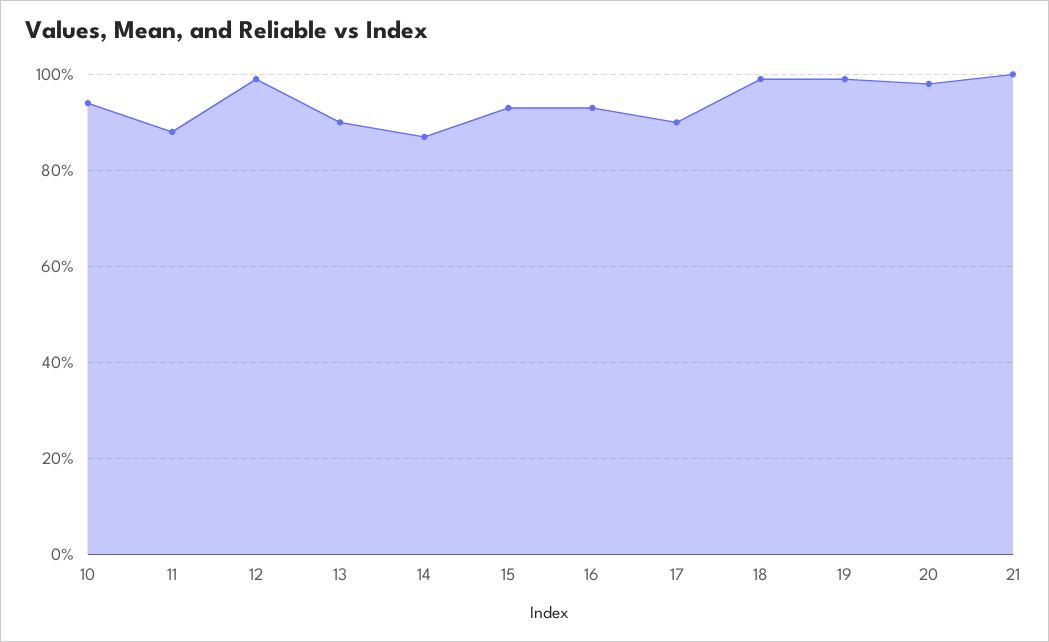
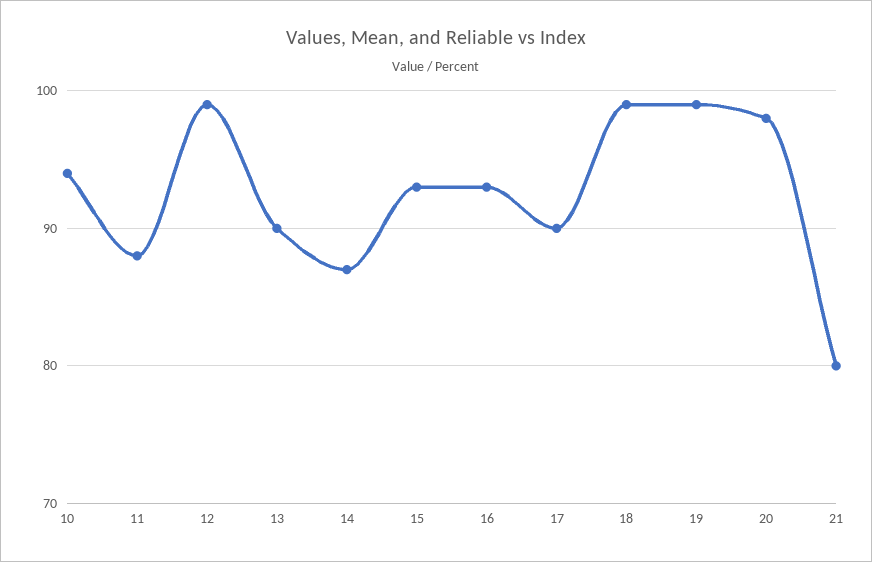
  {
    "10": 94,
    "11": 88,
    "12": 99,
    "13": 90,
    "14": 87,
    "15": 93,
    "16": 93,
    "17": 90,
    "18": 99,
    "19": 99,
    "20": 98,
-   "21": 100
+   "21": 80
  }

